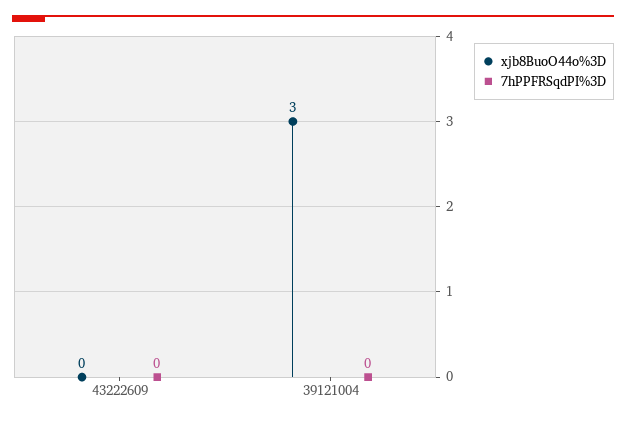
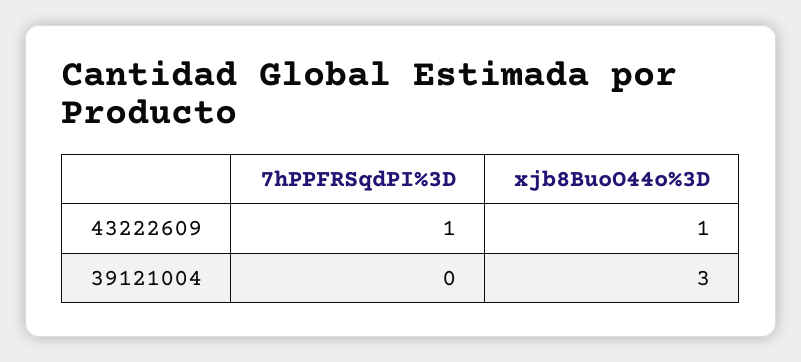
  {
    "xjb8BuoO44o%3D": {
-     "43222609": 0,
+     "43222609": 1,
      "39121004": 3
    },
    "7hPPFRSqdPI%3D": {
-     "43222609": 0,
+     "43222609": 1,
      "39121004": 0
    }
  }

